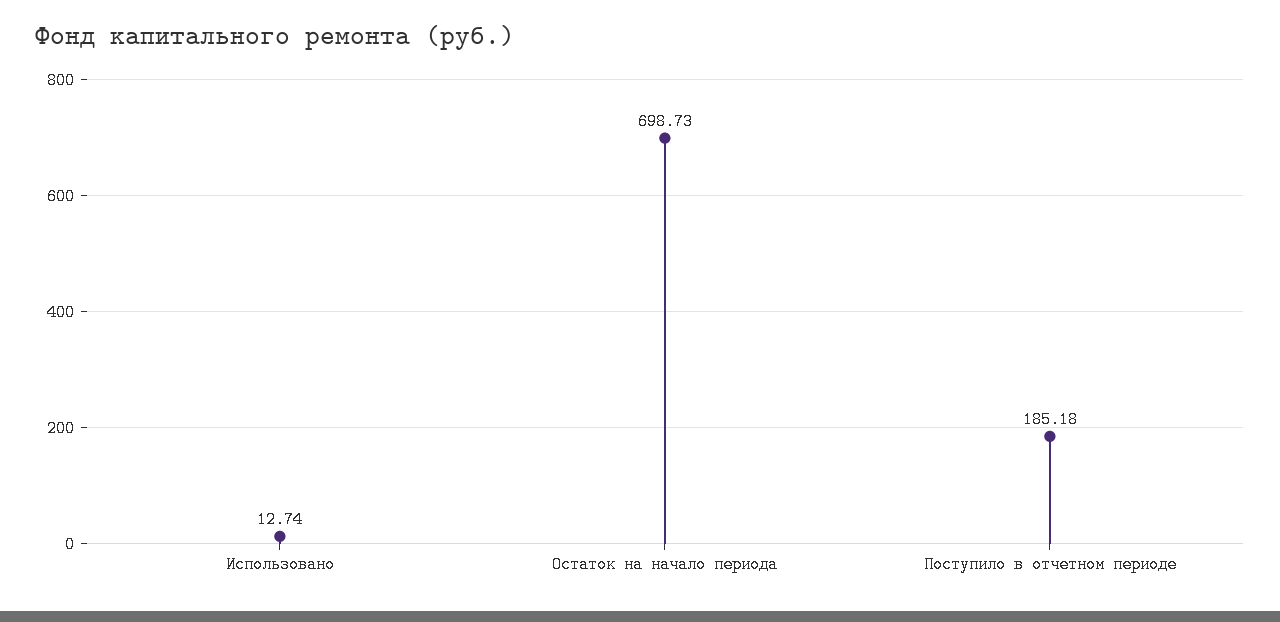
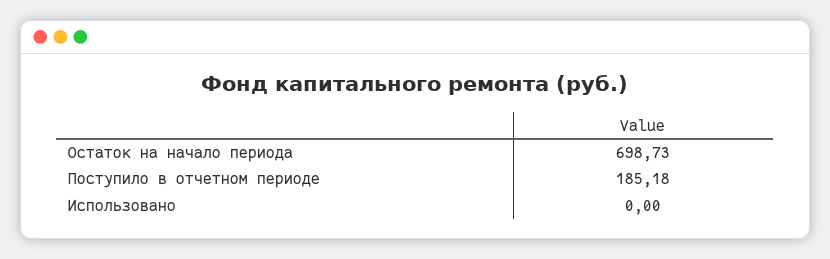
  {
-   "Использовано": 12.74,
+   "Использовано": 0,
    "Остаток на начало периода": 698.73,
    "Поступило в отчетном периоде": 185.18
  }

